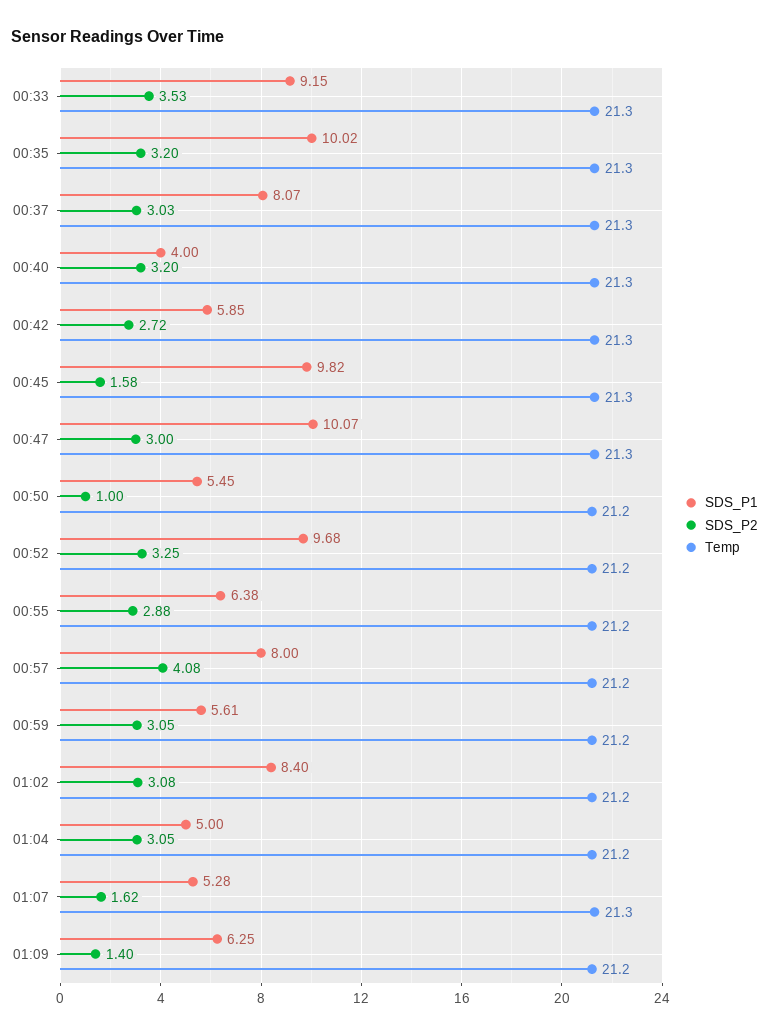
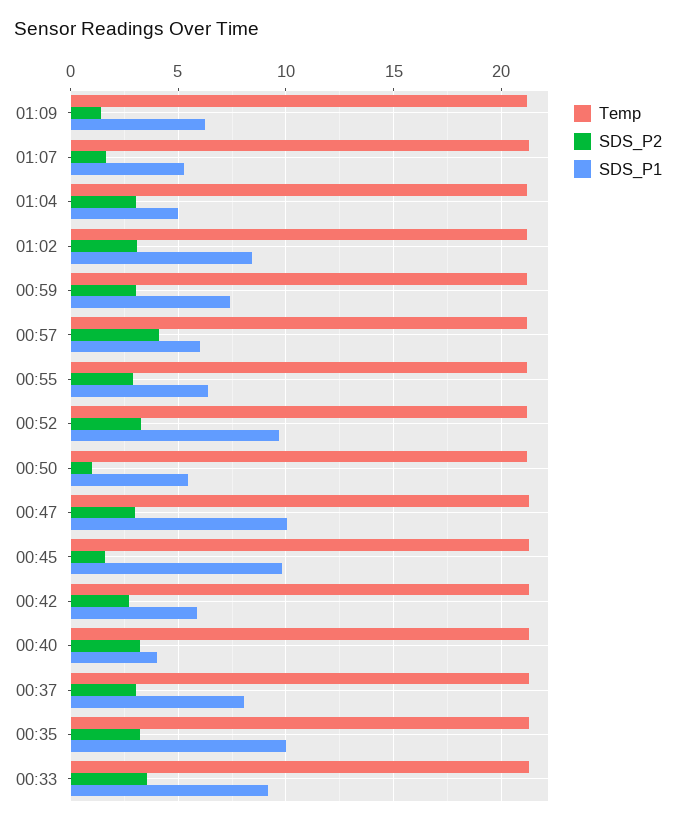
  {
    "SDS_P1": {
      "00:33": 9.15,
      "00:35": 10.02,
      "00:37": 8.07,
      "00:40": 4,
      "00:42": 5.85,
      "00:45": 9.82,
      "00:47": 10.07,
      "00:50": 5.45,
      "00:52": 9.68,
      "00:55": 6.38,
-     "00:57": 8,
+     "00:57": 6,
-     "00:59": 5.61,
+     "00:59": 7.5,
      "01:02": 8.4,
      "01:04": 5,
      "01:07": 5.28,
      "01:09": 6.25
    },
    "SDS_P2": {
      "00:33": 3.53,
      "00:35": 3.2,
      "00:37": 3.03,
      "00:40": 3.2,
      "00:42": 2.72,
      "00:45": 1.58,
      "00:47": 3,
      "00:50": 1,
      "00:52": 3.25,
      "00:55": 2.88,
      "00:57": 4.08,
      "00:59": 3.05,
      "01:02": 3.08,
      "01:04": 3.05,
      "01:07": 1.62,
      "01:09": 1.4
    },
    "Temp": {
      "00:33": 21.3,
      "00:35": 21.3,
      "00:37": 21.3,
      "00:40": 21.3,
      "00:42": 21.3,
      "00:45": 21.3,
      "00:47": 21.3,
      "00:50": 21.2,
      "00:52": 21.2,
      "00:55": 21.2,
      "00:57": 21.2,
      "00:59": 21.2,
      "01:02": 21.2,
      "01:04": 21.2,
      "01:07": 21.3,
      "01:09": 21.2
    }
  }

